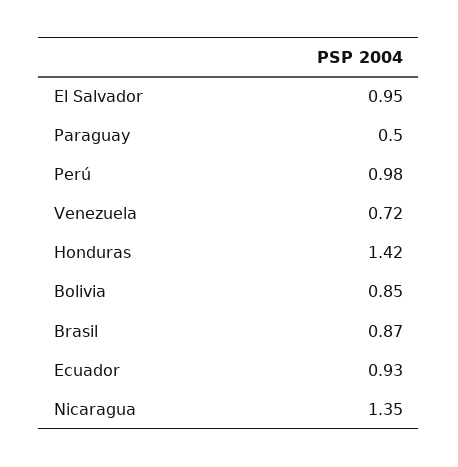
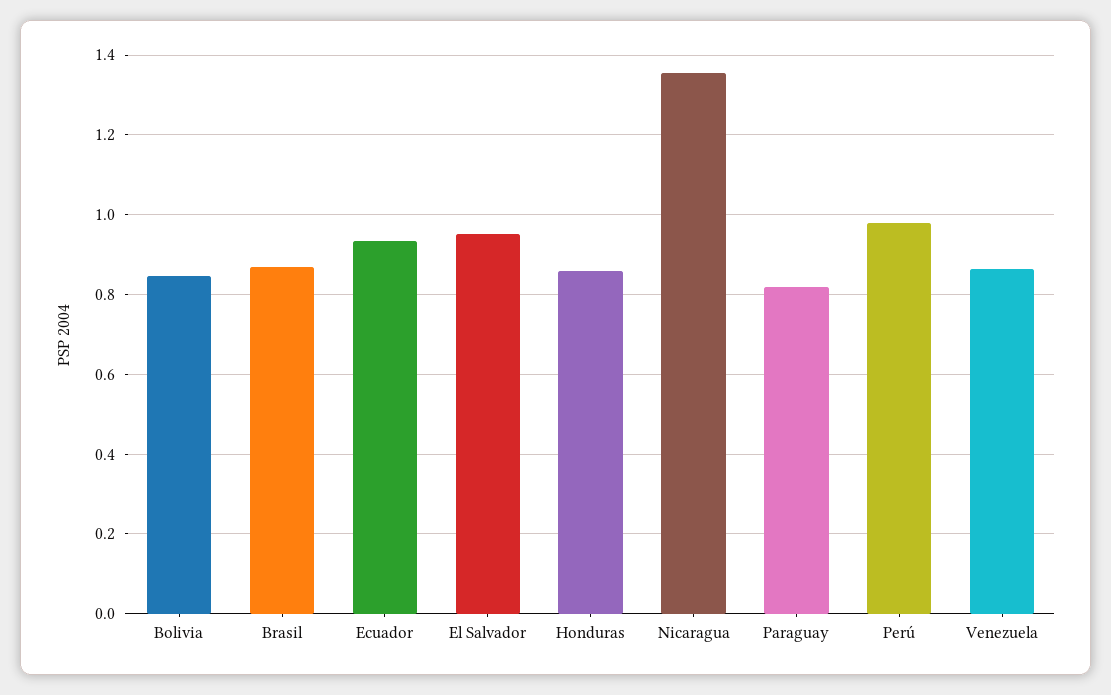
  {
    "El Salvador": 0.95,
-   "Paraguay": 0.5,
+   "Paraguay": 0.82,
    "Perú": 0.98,
-   "Venezuela": 0.72,
+   "Venezuela": 0.86,
-   "Honduras": 1.42,
+   "Honduras": 0.86,
    "Bolivia": 0.85,
    "Brasil": 0.87,
    "Ecuador": 0.93,
    "Nicaragua": 1.35
  }

